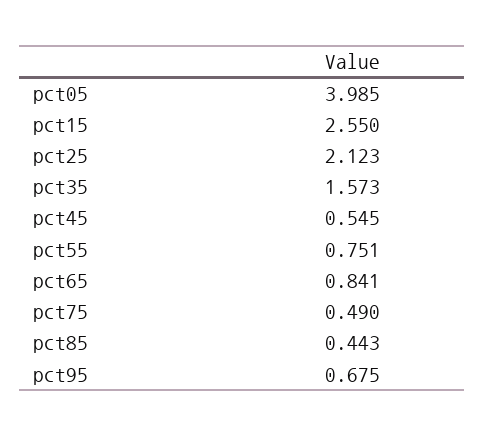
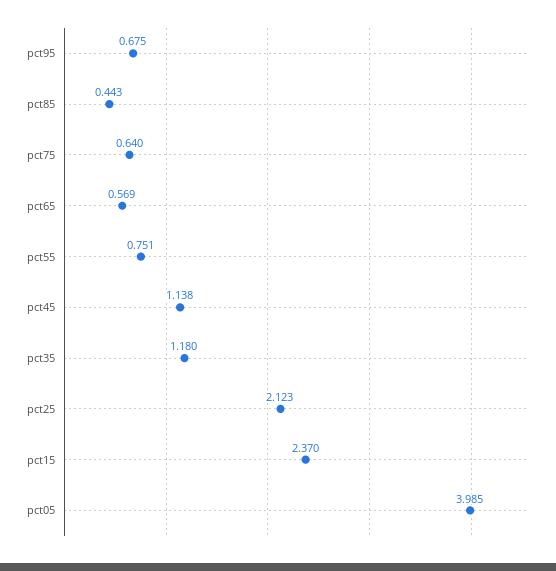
  {
    "pct05": 3.985,
-   "pct15": 2.55,
+   "pct15": 2.37,
    "pct25": 2.123,
-   "pct35": 1.573,
+   "pct35": 1.18,
-   "pct45": 0.545,
+   "pct45": 1.138,
    "pct55": 0.751,
-   "pct65": 0.841,
+   "pct65": 0.569,
-   "pct75": 0.49,
+   "pct75": 0.64,
    "pct85": 0.443,
    "pct95": 0.675
  }

